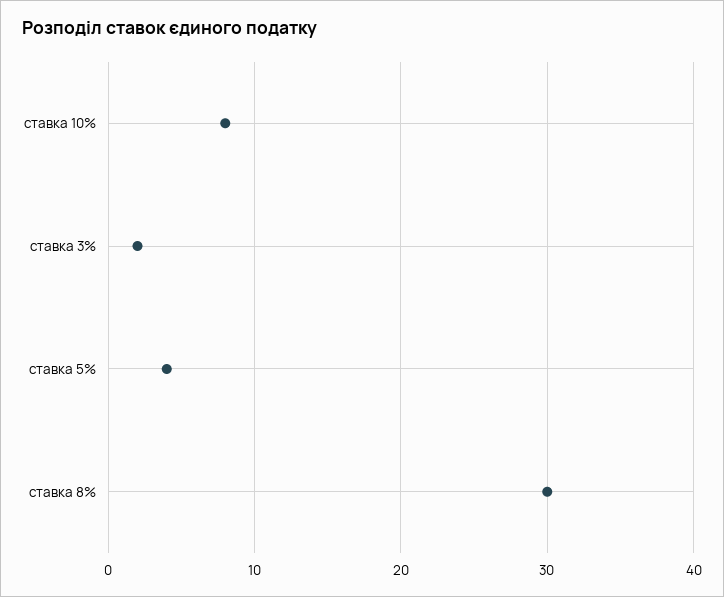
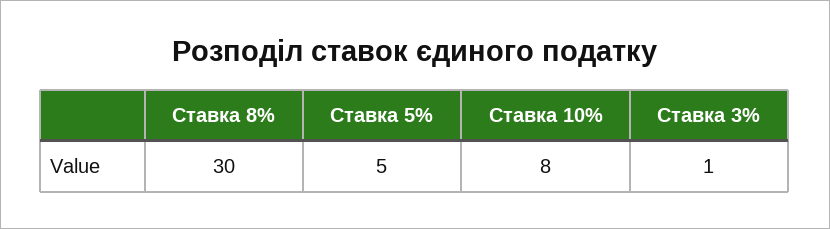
  {
    "ставка 10%": 8,
-   "ставка 3%": 2,
+   "ставка 3%": 1,
-   "ставка 5%": 4,
+   "ставка 5%": 5,
    "ставка 8%": 30
  }

